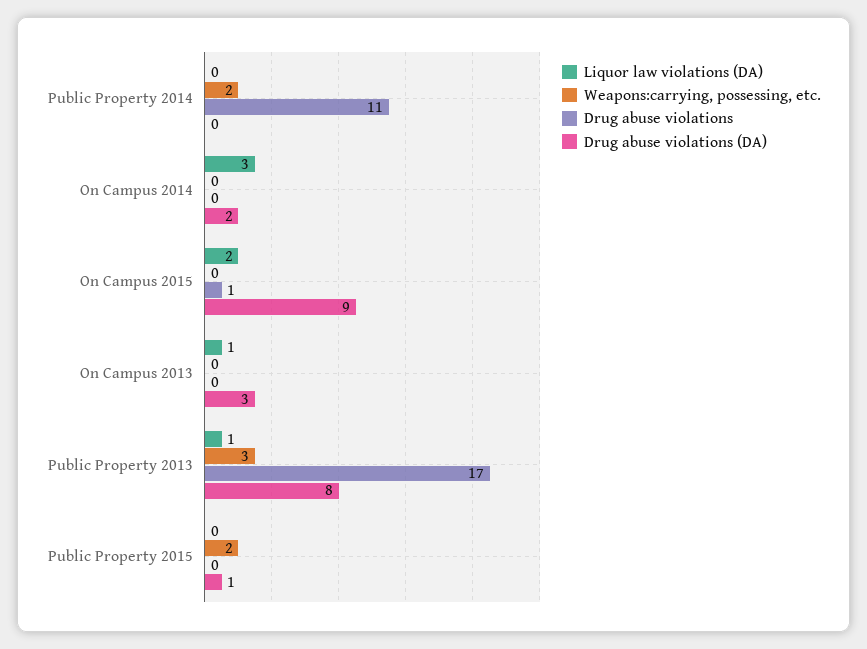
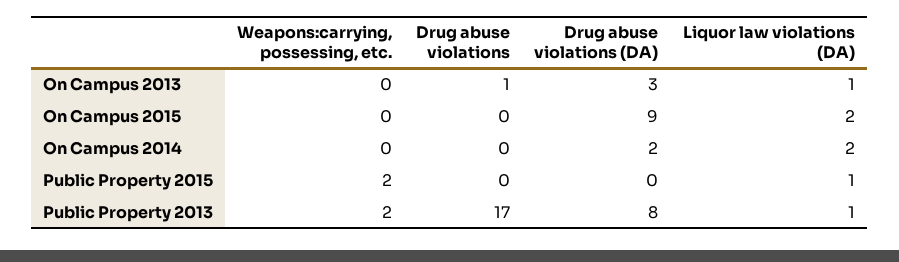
  {
    "Liquor law violations (DA)": {
-     "Public Property 2014": 0,
-     "On Campus 2014": 3,
+     "On Campus 2014": 2,
      "On Campus 2015": 2,
      "On Campus 2013": 1,
      "Public Property 2013": 1,
-     "Public Property 2015": 0
+     "Public Property 2015": 1
    },
    "Weapons:carrying, possessing, etc.": {
-     "Public Property 2014": 2,
      "On Campus 2014": 0,
      "On Campus 2015": 0,
      "On Campus 2013": 0,
-     "Public Property 2013": 3,
+     "Public Property 2013": 2,
      "Public Property 2015": 2
    },
    "Drug abuse violations": {
-     "Public Property 2014": 11,
      "On Campus 2014": 0,
-     "On Campus 2015": 1,
+     "On Campus 2015": 0,
-     "On Campus 2013": 0,
+     "On Campus 2013": 1,
      "Public Property 2013": 17,
      "Public Property 2015": 0
    },
    "Drug abuse violations (DA)": {
-     "Public Property 2014": 0,
      "On Campus 2014": 2,
      "On Campus 2015": 9,
      "On Campus 2013": 3,
      "Public Property 2013": 8,
-     "Public Property 2015": 1
+     "Public Property 2015": 0
    }
  }

